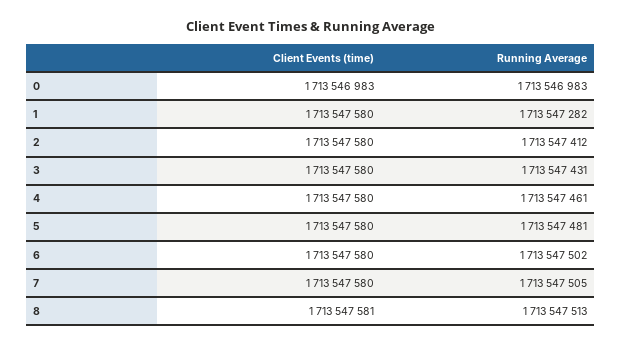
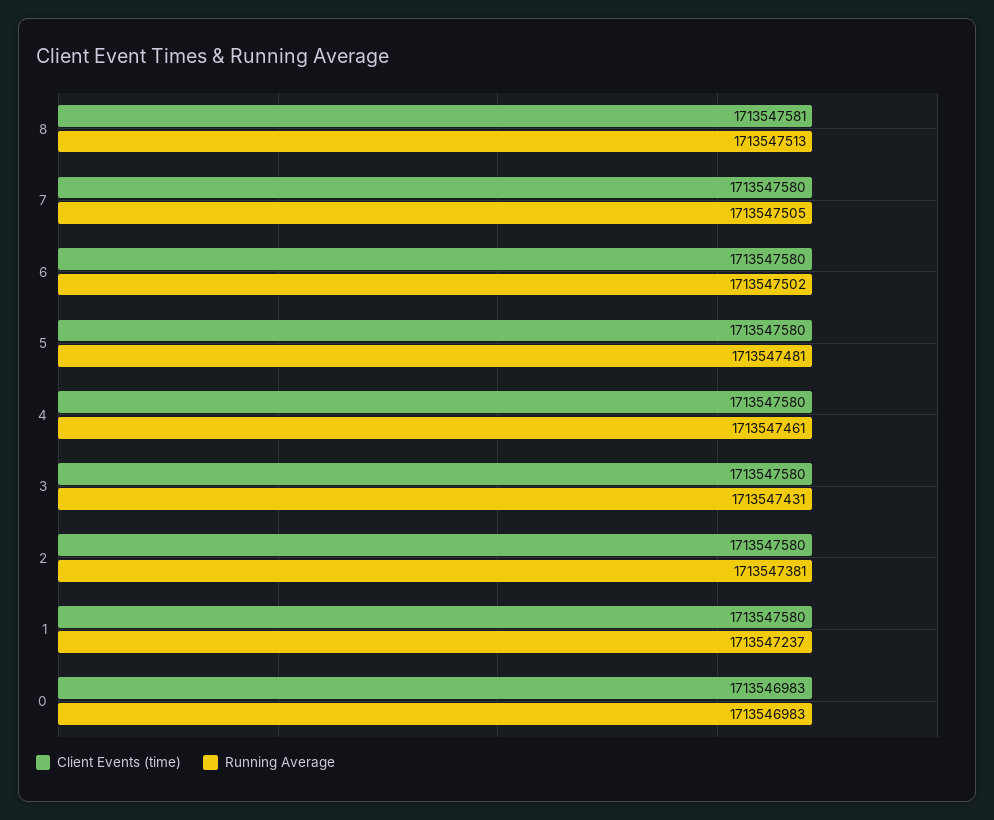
  {
    "Client Events (time)": {
      "0": 1713546983,
      "1": 1713547580,
      "2": 1713547580,
      "3": 1713547580,
      "4": 1713547580,
      "5": 1713547580,
      "6": 1713547580,
      "7": 1713547580,
      "8": 1713547581
    },
    "Running Average": {
      "0": 1713546983,
-     "1": 1713547282,
+     "1": 1713547237,
-     "2": 1713547412,
+     "2": 1713547381,
      "3": 1713547431,
      "4": 1713547461,
      "5": 1713547481,
      "6": 1713547502,
      "7": 1713547505,
      "8": 1713547513
    }
  }

